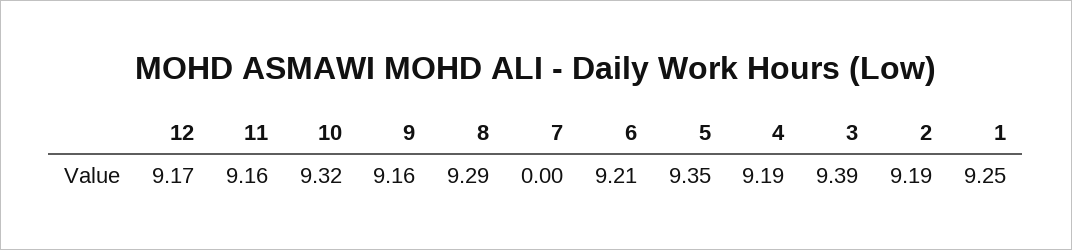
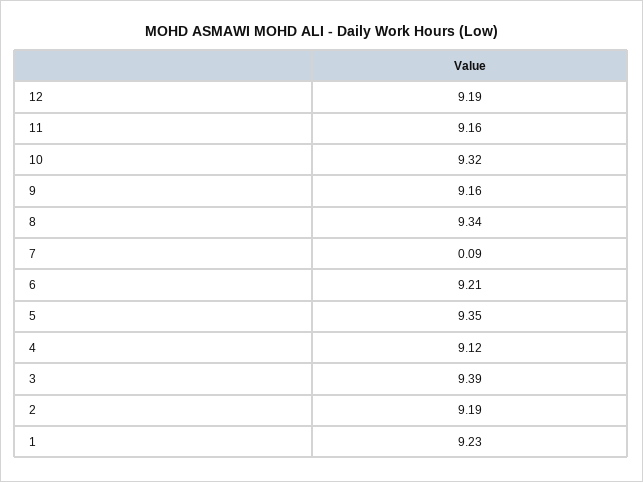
  {
-   "12": 9.17,
+   "12": 9.19,
    "11": 9.16,
    "10": 9.32,
    "9": 9.16,
-   "8": 9.29,
+   "8": 9.34,
-   "7": 0,
+   "7": 0.09,
    "6": 9.21,
    "5": 9.35,
-   "4": 9.19,
+   "4": 9.12,
    "3": 9.39,
    "2": 9.19,
-   "1": 9.25
+   "1": 9.23
  }

